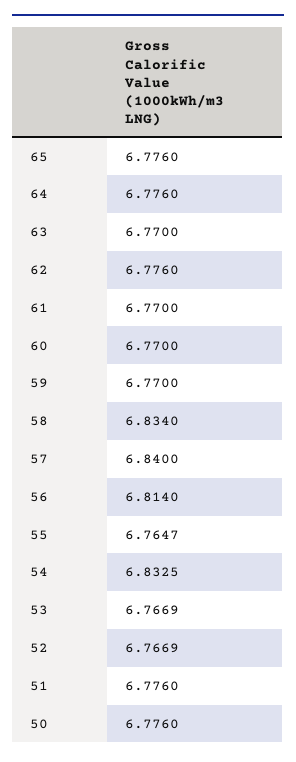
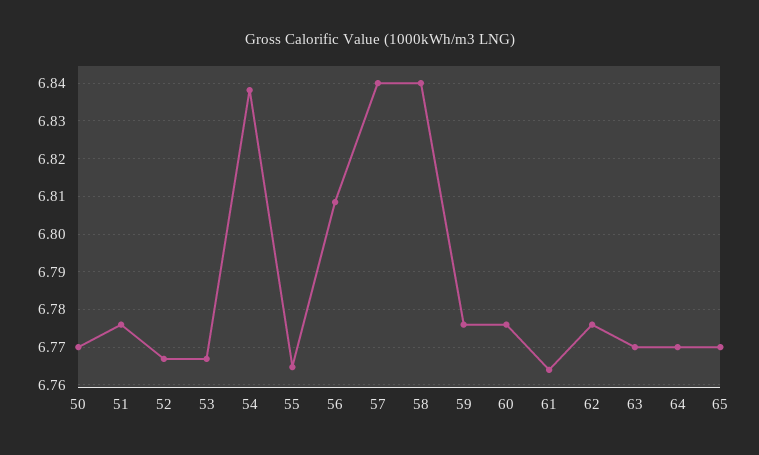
  {
-   "65": 6.776,
+   "65": 6.77,
-   "64": 6.776,
+   "64": 6.77,
    "63": 6.77,
    "62": 6.776,
-   "61": 6.77,
+   "61": 6.764,
-   "60": 6.77,
+   "60": 6.776,
-   "59": 6.77,
+   "59": 6.776,
-   "58": 6.834,
+   "58": 6.84,
    "57": 6.84,
-   "56": 6.814,
+   "56": 6.808,
    "55": 6.7647,
-   "54": 6.8325,
+   "54": 6.838,
    "53": 6.7669,
    "52": 6.7669,
    "51": 6.776,
-   "50": 6.776
+   "50": 6.77
  }

